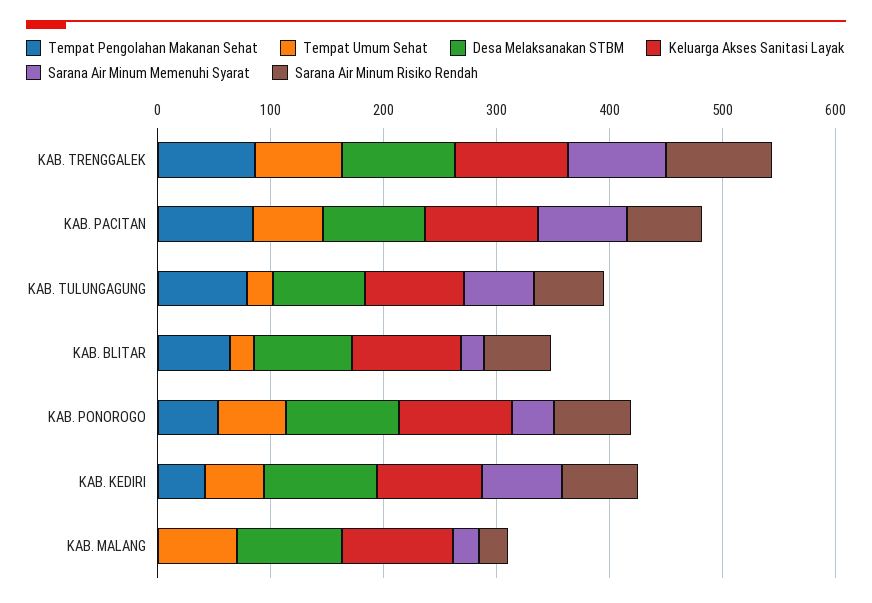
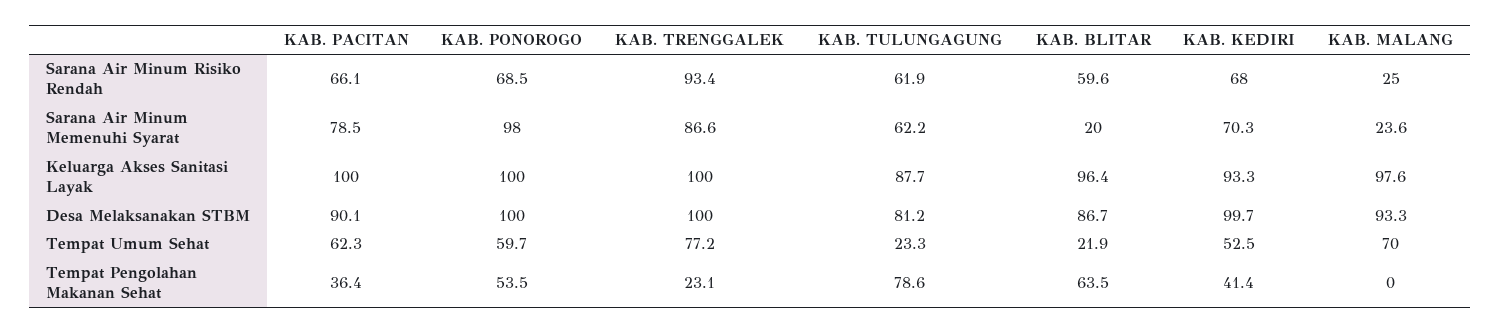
  {
    "Tempat Pengolahan Makanan Sehat": {
-     "KAB. TRENGGALEK": 80,
+     "KAB. TRENGGALEK": 23.1,
-     "KAB. PACITAN": 80,
+     "KAB. PACITAN": 36.4,
      "KAB. TULUNGAGUNG": 78.6,
      "KAB. BLITAR": 63.5,
      "KAB. PONOROGO": 53.5,
      "KAB. KEDIRI": 41.4,
      "KAB. MALANG": 0
    },
    "Tempat Umum Sehat": {
      "KAB. TRENGGALEK": 77.2,
      "KAB. PACITAN": 62.3,
      "KAB. TULUNGAGUNG": 23.3,
      "KAB. BLITAR": 21.9,
      "KAB. PONOROGO": 59.7,
      "KAB. KEDIRI": 52.5,
      "KAB. MALANG": 70
    },
    "Desa Melaksanakan STBM": {
      "KAB. TRENGGALEK": 100,
      "KAB. PACITAN": 90.1,
      "KAB. TULUNGAGUNG": 81.2,
      "KAB. BLITAR": 86.7,
      "KAB. PONOROGO": 100,
      "KAB. KEDIRI": 99.7,
      "KAB. MALANG": 93.3
    },
    "Keluarga Akses Sanitasi Layak": {
      "KAB. TRENGGALEK": 100,
      "KAB. PACITAN": 100,
      "KAB. TULUNGAGUNG": 87.7,
      "KAB. BLITAR": 96.4,
      "KAB. PONOROGO": 100,
      "KAB. KEDIRI": 93.3,
      "KAB. MALANG": 97.6
    },
    "Sarana Air Minum Memenuhi Syarat": {
      "KAB. TRENGGALEK": 86.6,
      "KAB. PACITAN": 78.5,
      "KAB. TULUNGAGUNG": 62.2,
      "KAB. BLITAR": 20,
-     "KAB. PONOROGO": 40,
+     "KAB. PONOROGO": 98,
      "KAB. KEDIRI": 70.3,
      "KAB. MALANG": 23.6
    },
    "Sarana Air Minum Risiko Rendah": {
      "KAB. TRENGGALEK": 93.4,
      "KAB. PACITAN": 66.1,
      "KAB. TULUNGAGUNG": 61.9,
      "KAB. BLITAR": 59.6,
      "KAB. PONOROGO": 68.5,
      "KAB. KEDIRI": 68,
      "KAB. MALANG": 25
    }
  }

